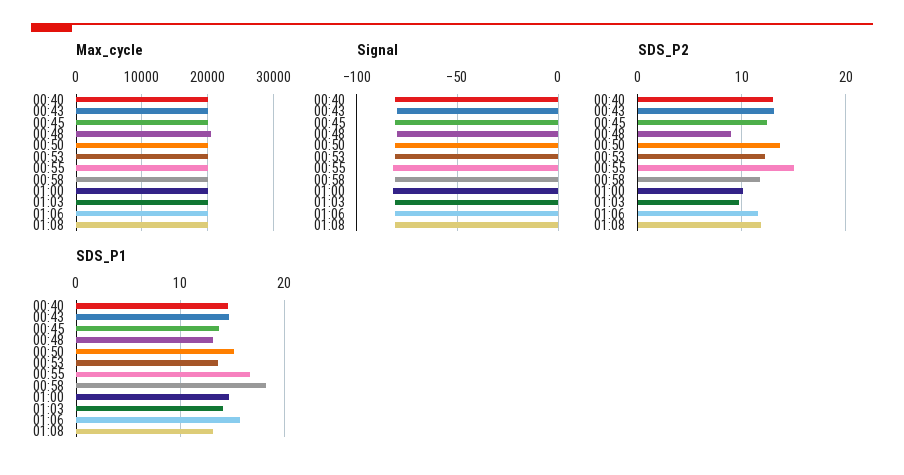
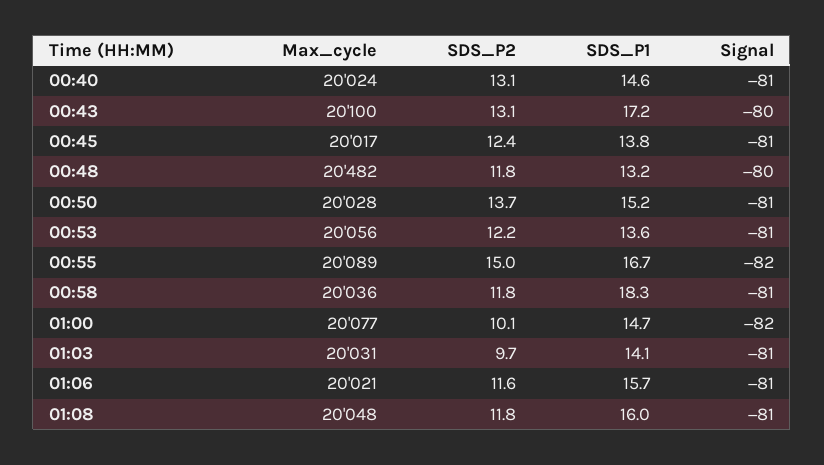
  {
    "Max_cycle": {
      "00:40": 20024,
      "00:43": 20100,
      "00:45": 20017,
      "00:48": 20482,
      "00:50": 20028,
      "00:53": 20056,
      "00:55": 20089,
      "00:58": 20036,
      "01:00": 20077,
      "01:03": 20031,
      "01:06": 20021,
      "01:08": 20048
    },
    "Signal": {
      "00:40": -81,
      "00:43": -80,
      "00:45": -81,
      "00:48": -80,
      "00:50": -81,
      "00:53": -81,
      "00:55": -82,
      "00:58": -81,
      "01:00": -82,
      "01:03": -81,
      "01:06": -81,
      "01:08": -81
    },
    "SDS_P2": {
      "00:40": 13.1,
      "00:43": 13.1,
      "00:45": 12.4,
-     "00:48": 9,
+     "00:48": 11.8,
      "00:50": 13.7,
      "00:53": 12.2,
      "00:55": 15,
      "00:58": 11.8,
      "01:00": 10.1,
      "01:03": 9.7,
      "01:06": 11.6,
      "01:08": 11.8
    },
    "SDS_P1": {
      "00:40": 14.6,
-     "00:43": 15,
+     "00:43": 17.2,
      "00:45": 13.8,
      "00:48": 13.2,
      "00:50": 15.2,
      "00:53": 13.6,
      "00:55": 16.7,
      "00:58": 18.3,
      "01:00": 14.7,
      "01:03": 14.1,
      "01:06": 15.7,
-     "01:08": 13
+     "01:08": 16
    }
  }

